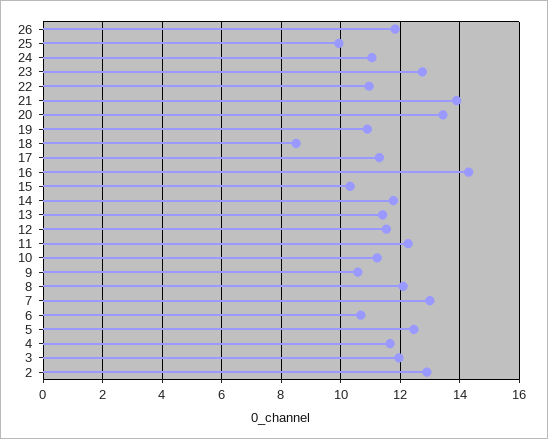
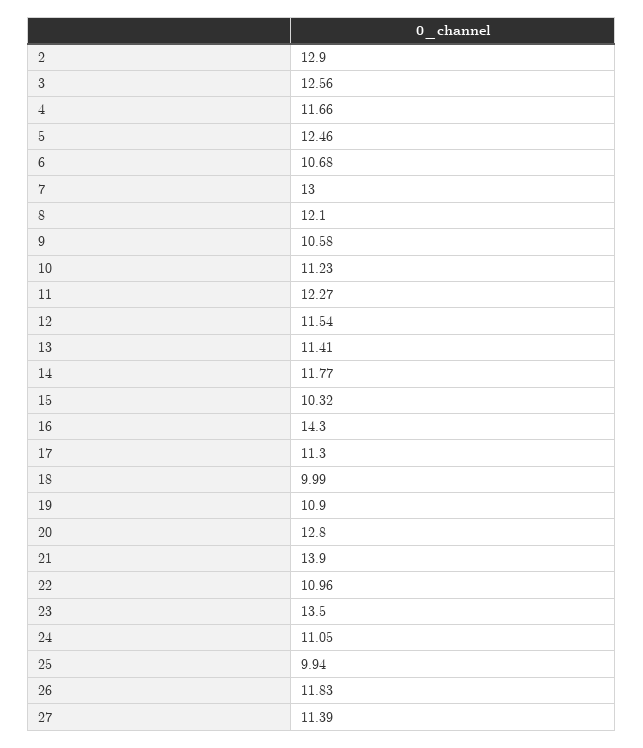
  {
    "26": 11.83,
    "25": 9.94,
    "24": 11.05,
-   "23": 12.75,
+   "23": 13.5,
    "22": 10.96,
    "21": 13.9,
-   "20": 13.5,
+   "20": 12.8,
    "19": 10.9,
-   "18": 8.5,
+   "18": 9.99,
    "17": 11.3,
    "16": 14.3,
    "15": 10.32,
    "14": 11.77,
    "13": 11.41,
    "12": 11.54,
    "11": 12.27,
    "10": 11.23,
    "9": 10.58,
    "8": 12.1,
    "7": 13,
    "6": 10.68,
    "5": 12.46,
    "4": 11.66,
-   "3": 12,
+   "3": 12.56,
-   "2": 12.9
+   "2": 12.9,
+   "27": 11.39
  }

